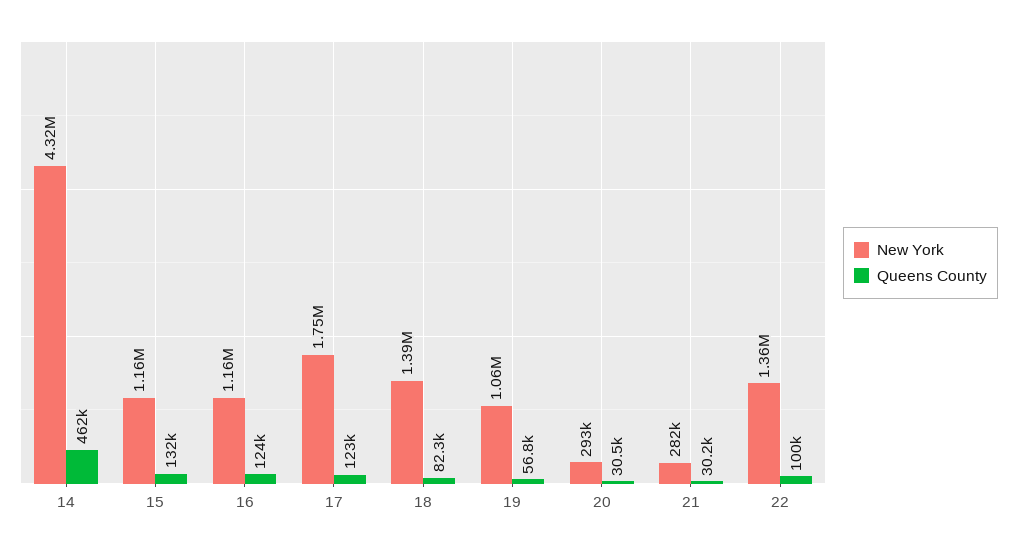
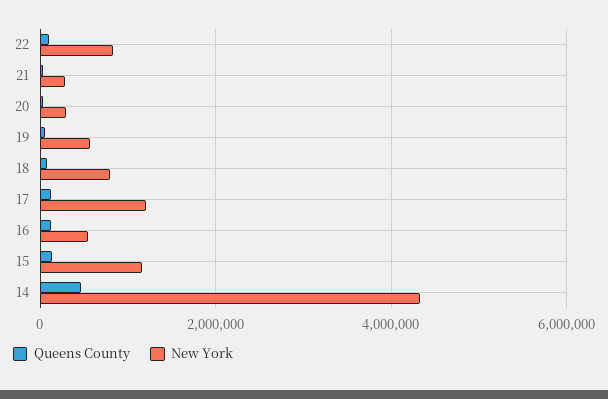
  {
    "New York": {
      "14": 4320000,
      "15": 1160000,
-     "16": 1160000,
+     "16": 600000,
-     "17": 1750000,
+     "17": 1200000,
-     "18": 1390000,
+     "18": 800000,
-     "19": 1060000,
+     "19": 600000,
      "20": 293000,
      "21": 282000,
-     "22": 1360000
+     "22": 800000
    },
    "Queens County": {
      "14": 462000,
      "15": 132000,
      "16": 124000,
      "17": 123000,
      "18": 82300,
      "19": 56800,
      "20": 30500,
      "21": 30200,
      "22": 100000
    }
  }

